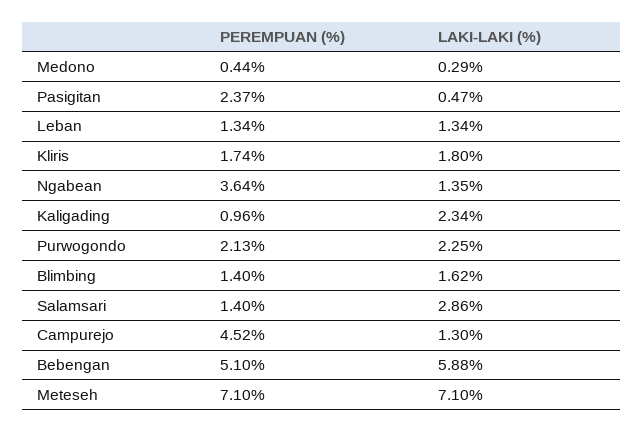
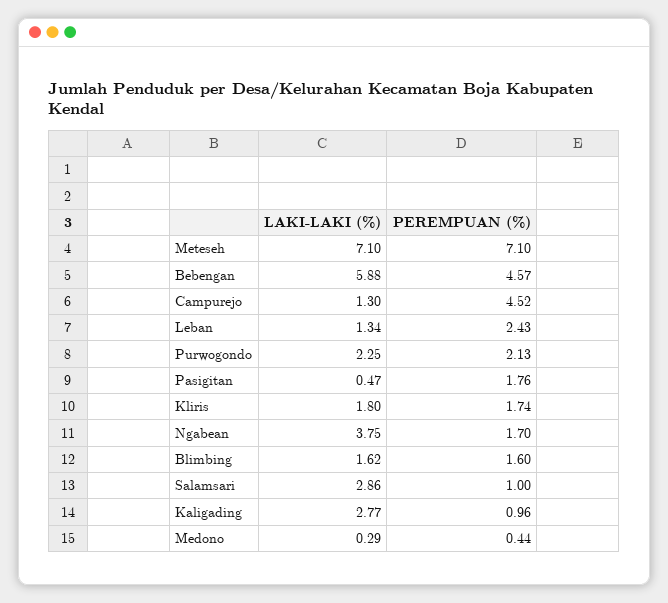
  {
    "PEREMPUAN (%)": {
      "Medono": 0.44,
-     "Pasigitan": 2.37,
+     "Pasigitan": 1.76,
-     "Leban": 1.34,
+     "Leban": 2.43,
      "Kliris": 1.74,
-     "Ngabean": 3.64,
+     "Ngabean": 1.7,
      "Kaligading": 0.96,
      "Purwogondo": 2.13,
-     "Blimbing": 1.4,
+     "Blimbing": 1.6,
-     "Salamsari": 1.4,
+     "Salamsari": 1,
      "Campurejo": 4.52,
-     "Bebengan": 5.1,
+     "Bebengan": 4.57,
      "Meteseh": 7.1
    },
    "LAKI-LAKI (%)": {
      "Medono": 0.29,
      "Pasigitan": 0.47,
      "Leban": 1.34,
      "Kliris": 1.8,
-     "Ngabean": 1.35,
+     "Ngabean": 3.75,
-     "Kaligading": 2.34,
+     "Kaligading": 2.77,
      "Purwogondo": 2.25,
      "Blimbing": 1.62,
      "Salamsari": 2.86,
      "Campurejo": 1.3,
      "Bebengan": 5.88,
      "Meteseh": 7.1
    }
  }

